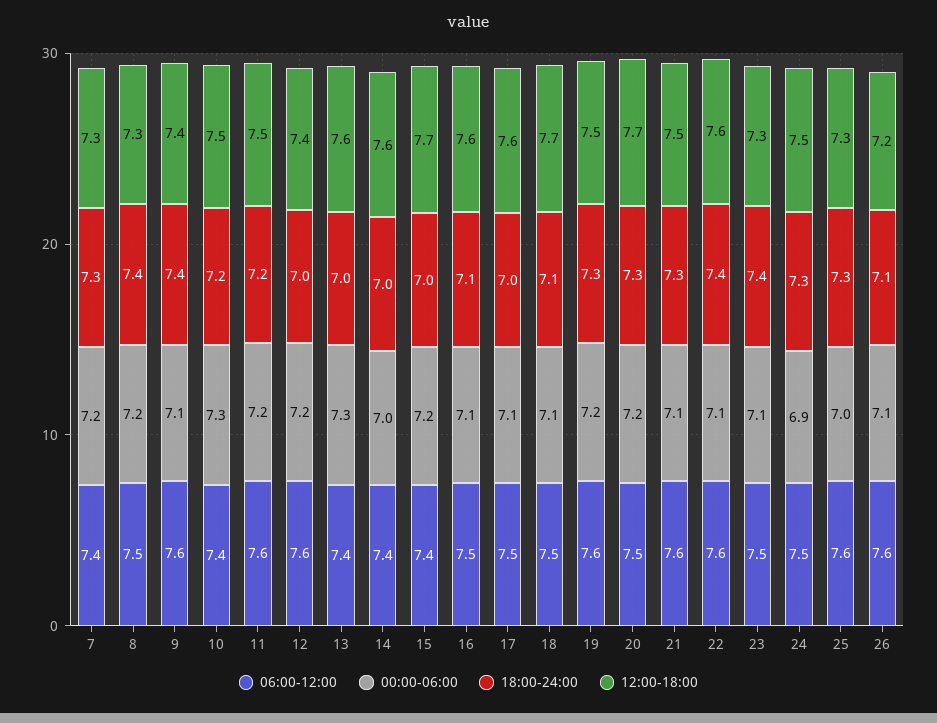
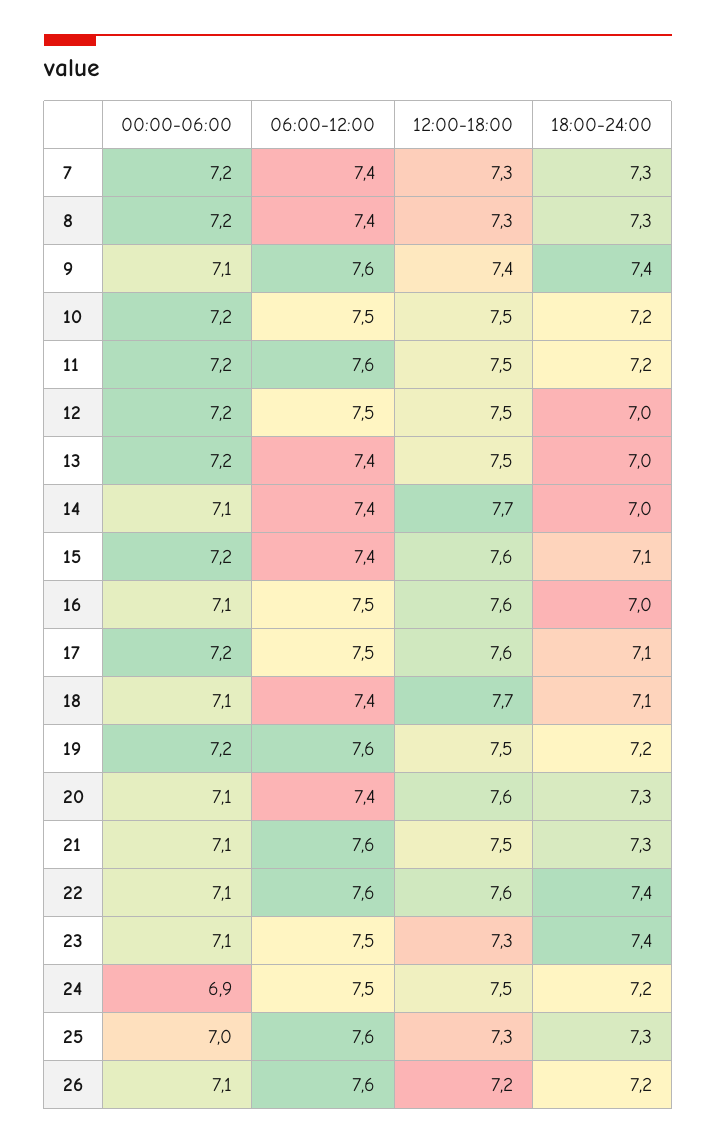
  {
    "06:00-12:00": {
      "7": 7.4,
-     "8": 7.5,
+     "8": 7.4,
      "9": 7.6,
-     "10": 7.4,
+     "10": 7.5,
      "11": 7.6,
-     "12": 7.6,
+     "12": 7.5,
      "13": 7.4,
      "14": 7.4,
      "15": 7.4,
      "16": 7.5,
      "17": 7.5,
-     "18": 7.5,
+     "18": 7.4,
      "19": 7.6,
-     "20": 7.5,
+     "20": 7.4,
      "21": 7.6,
      "22": 7.6,
      "23": 7.5,
      "24": 7.5,
      "25": 7.6,
      "26": 7.6
    },
    "00:00-06:00": {
      "7": 7.2,
      "8": 7.2,
      "9": 7.1,
-     "10": 7.3,
+     "10": 7.2,
      "11": 7.2,
      "12": 7.2,
-     "13": 7.3,
+     "13": 7.2,
-     "14": 7,
+     "14": 7.1,
      "15": 7.2,
      "16": 7.1,
-     "17": 7.1,
+     "17": 7.2,
      "18": 7.1,
      "19": 7.2,
-     "20": 7.2,
+     "20": 7.1,
      "21": 7.1,
      "22": 7.1,
      "23": 7.1,
      "24": 6.9,
      "25": 7,
      "26": 7.1
    },
    "18:00-24:00": {
      "7": 7.3,
-     "8": 7.4,
+     "8": 7.3,
      "9": 7.4,
      "10": 7.2,
      "11": 7.2,
      "12": 7,
      "13": 7,
      "14": 7,
-     "15": 7,
+     "15": 7.1,
-     "16": 7.1,
+     "16": 7,
-     "17": 7,
+     "17": 7.1,
      "18": 7.1,
-     "19": 7.3,
+     "19": 7.2,
      "20": 7.3,
      "21": 7.3,
      "22": 7.4,
      "23": 7.4,
-     "24": 7.3,
+     "24": 7.2,
      "25": 7.3,
-     "26": 7.1
+     "26": 7.2
    },
    "12:00-18:00": {
      "7": 7.3,
      "8": 7.3,
      "9": 7.4,
      "10": 7.5,
      "11": 7.5,
-     "12": 7.4,
+     "12": 7.5,
-     "13": 7.6,
+     "13": 7.5,
-     "14": 7.6,
+     "14": 7.7,
-     "15": 7.7,
+     "15": 7.6,
      "16": 7.6,
      "17": 7.6,
      "18": 7.7,
      "19": 7.5,
-     "20": 7.7,
+     "20": 7.6,
      "21": 7.5,
      "22": 7.6,
      "23": 7.3,
      "24": 7.5,
      "25": 7.3,
      "26": 7.2
    }
  }

